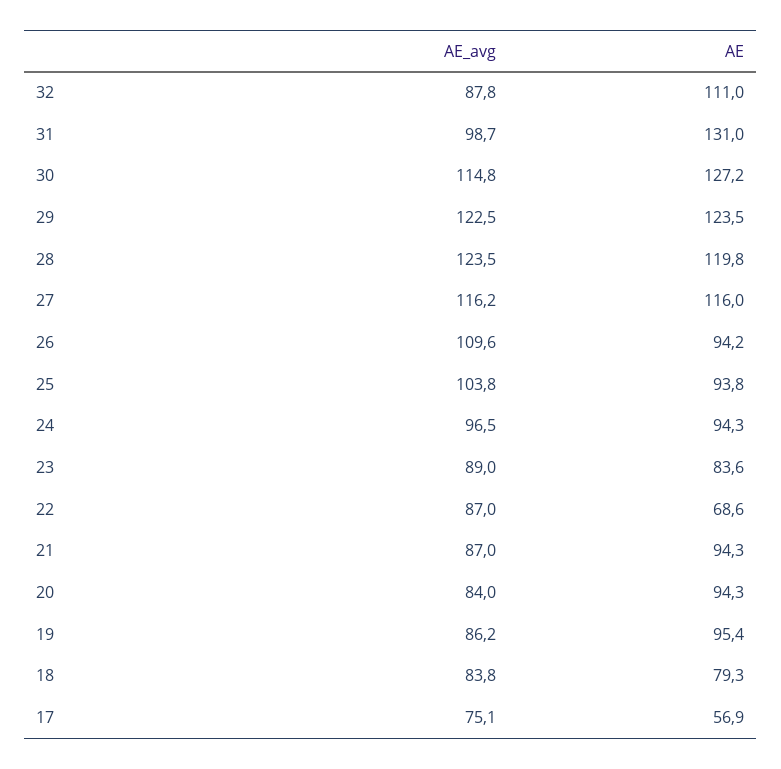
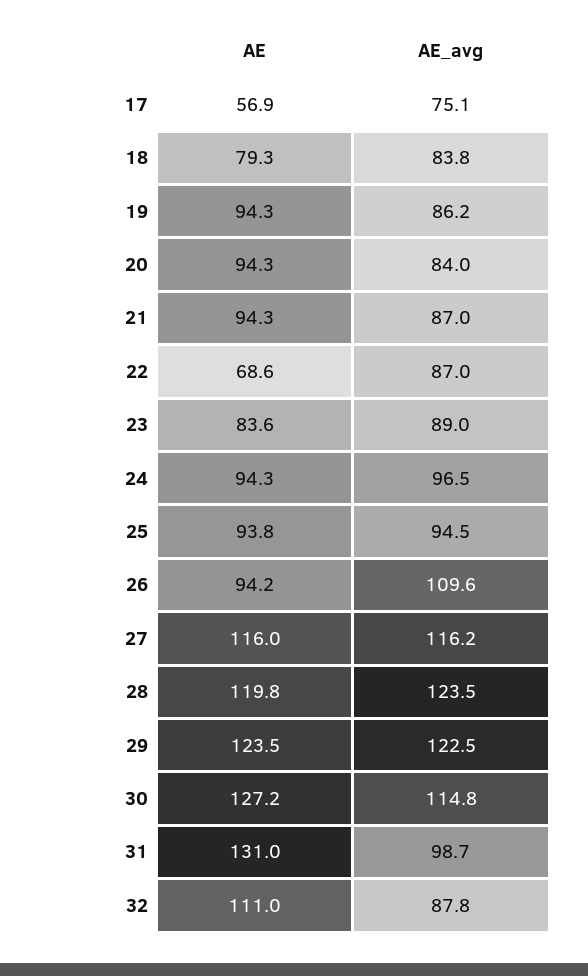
  {
    "AE_avg": {
      "32": 87.8,
      "31": 98.7,
      "30": 114.8,
      "29": 122.5,
      "28": 123.5,
      "27": 116.2,
      "26": 109.6,
-     "25": 103.8,
+     "25": 94.5,
      "24": 96.5,
      "23": 89,
      "22": 87,
      "21": 87,
      "20": 84,
      "19": 86.2,
      "18": 83.8,
      "17": 75.1
    },
    "AE": {
      "32": 111,
      "31": 131,
      "30": 127.2,
      "29": 123.5,
      "28": 119.8,
      "27": 116,
      "26": 94.2,
      "25": 93.8,
      "24": 94.3,
      "23": 83.6,
      "22": 68.6,
      "21": 94.3,
      "20": 94.3,
-     "19": 95.4,
+     "19": 94.3,
      "18": 79.3,
      "17": 56.9
    }
  }

